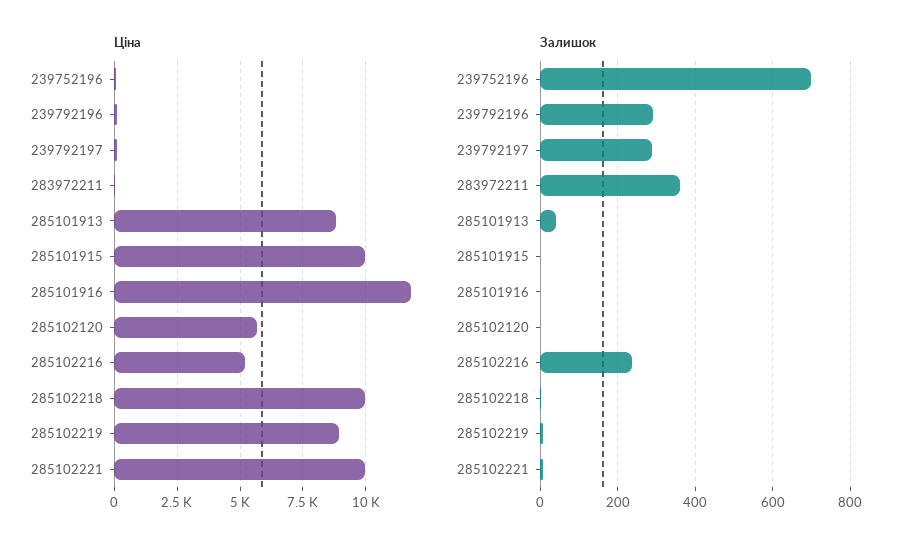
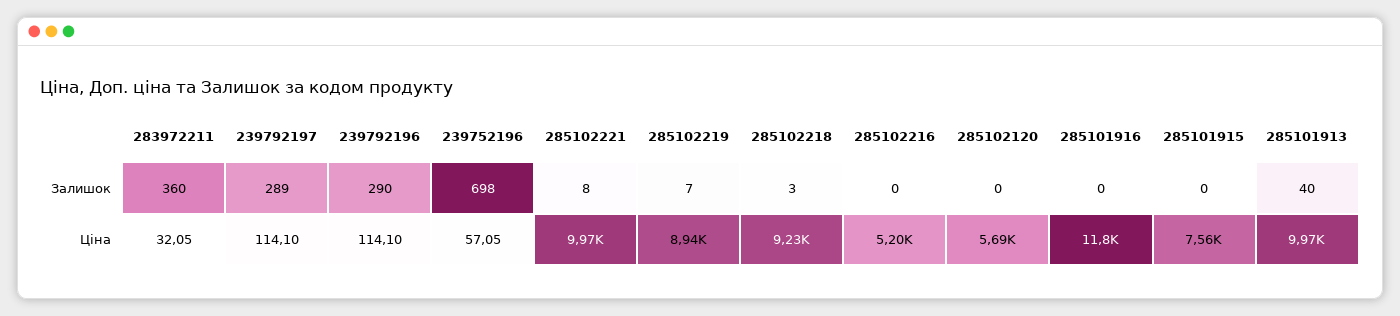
  {
    "Ціна": {
      "239752196": 57.05,
      "239792196": 114.1,
      "239792197": 114.1,
      "283972211": 32.05,
-     "285101913": 8750,
+     "285101913": 9970,
-     "285101915": 10000,
+     "285101915": 7560,
      "285101916": 11800,
      "285102120": 5690,
      "285102216": 5200,
-     "285102218": 10000,
+     "285102218": 9230,
      "285102219": 8940,
      "285102221": 9970
    },
    "Залишок": {
      "239752196": 698,
      "239792196": 290,
      "239792197": 289,
      "283972211": 360,
      "285101913": 40,
      "285101915": 0,
      "285101916": 0,
      "285102120": 0,
-     "285102216": 240,
+     "285102216": 0,
      "285102218": 3,
      "285102219": 7,
      "285102221": 8
    }
  }

